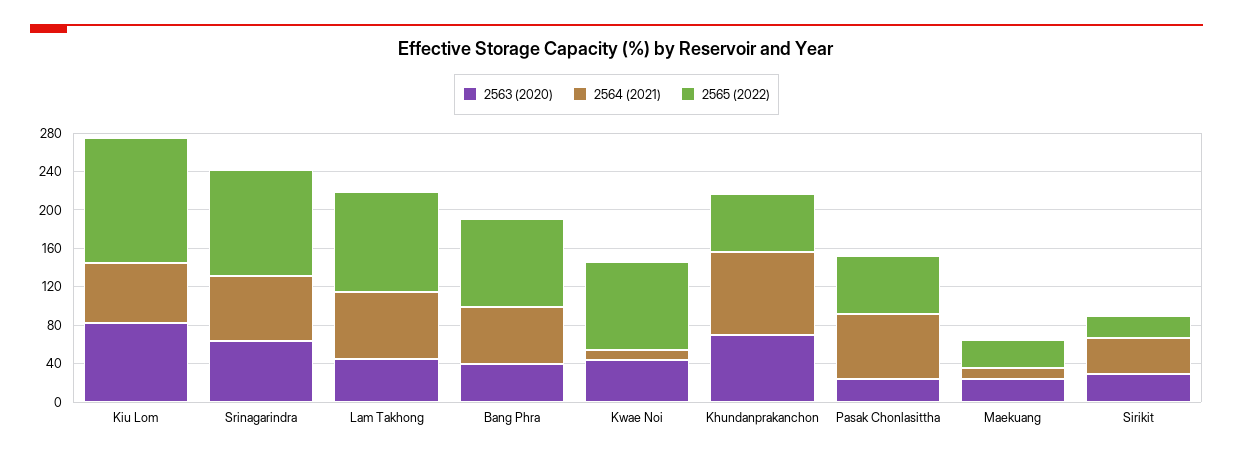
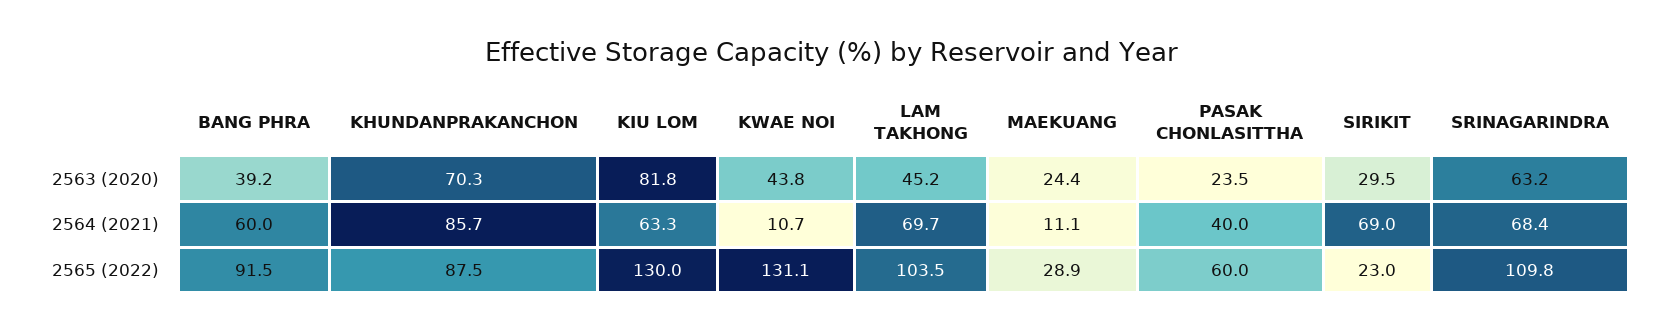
  {
    "2563 (2020)": {
      "Kiu Lom": 81.8,
      "Srinagarindra": 63.2,
      "Lam Takhong": 45.2,
      "Bang Phra": 39.2,
      "Kwae Noi": 43.8,
      "Khundanprakanchon": 70.3,
      "Pasak Chonlasittha": 23.5,
      "Maekuang": 24.4,
      "Sirikit": 29.5
    },
    "2564 (2021)": {
      "Kiu Lom": 63.3,
      "Srinagarindra": 68.4,
      "Lam Takhong": 69.7,
      "Bang Phra": 60,
      "Kwae Noi": 10.7,
      "Khundanprakanchon": 85.7,
-     "Pasak Chonlasittha": 70,
+     "Pasak Chonlasittha": 40,
      "Maekuang": 11.1,
-     "Sirikit": 40
+     "Sirikit": 69
    },
    "2565 (2022)": {
      "Kiu Lom": 130,
      "Srinagarindra": 109.8,
      "Lam Takhong": 103.5,
      "Bang Phra": 91.5,
-     "Kwae Noi": 90,
+     "Kwae Noi": 131.1,
-     "Khundanprakanchon": 60,
+     "Khundanprakanchon": 87.5,
      "Pasak Chonlasittha": 60,
      "Maekuang": 28.9,
      "Sirikit": 23
    }
  }

